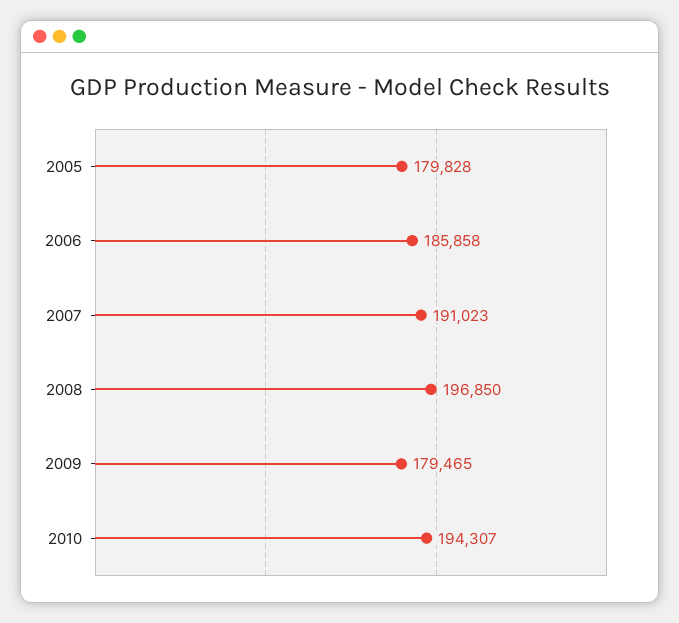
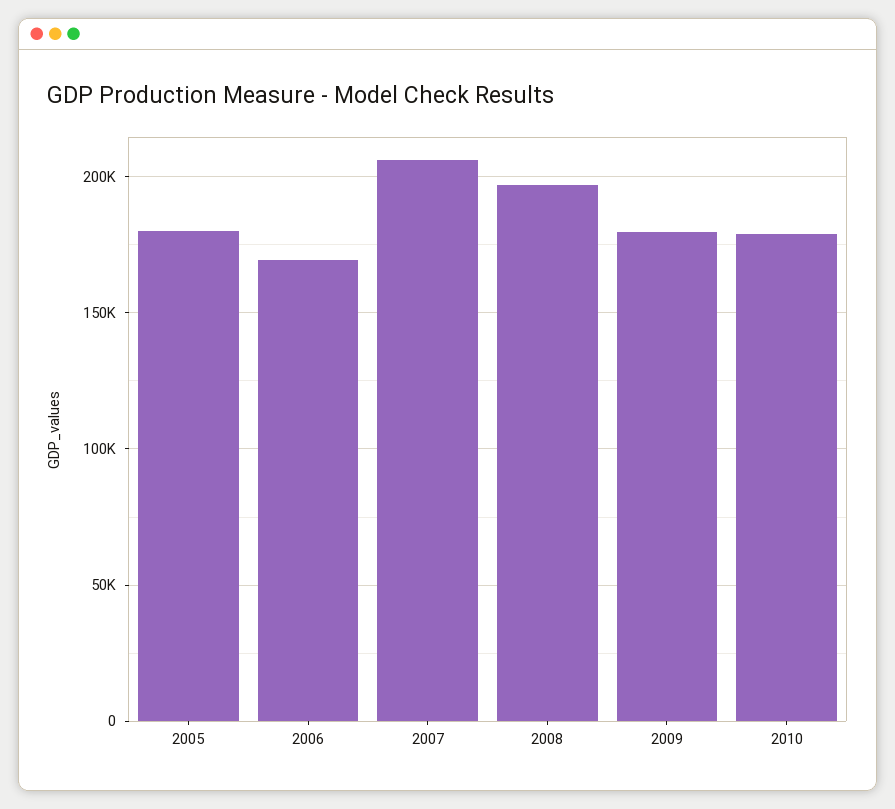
  {
    "2005": 179828,
-   "2006": 185858,
+   "2006": 170000,
-   "2007": 191023,
+   "2007": 205000,
    "2008": 196850,
    "2009": 179465,
-   "2010": 194307
+   "2010": 180000
  }

